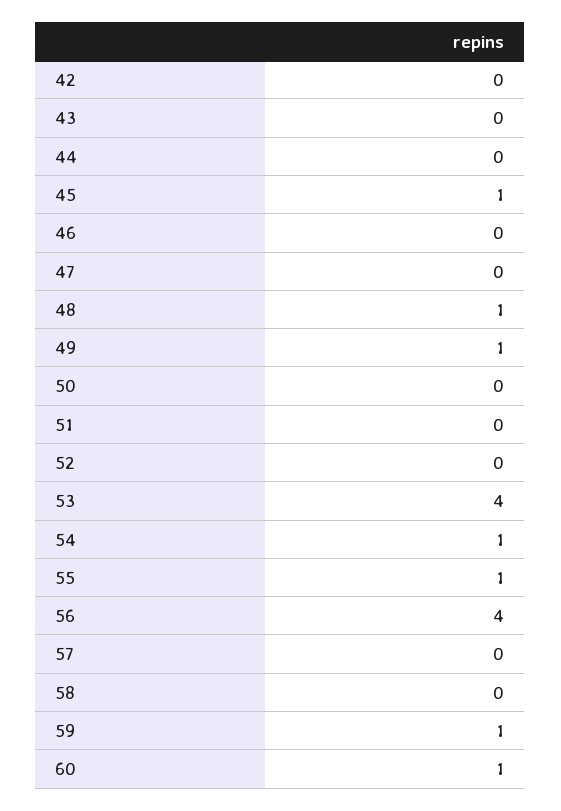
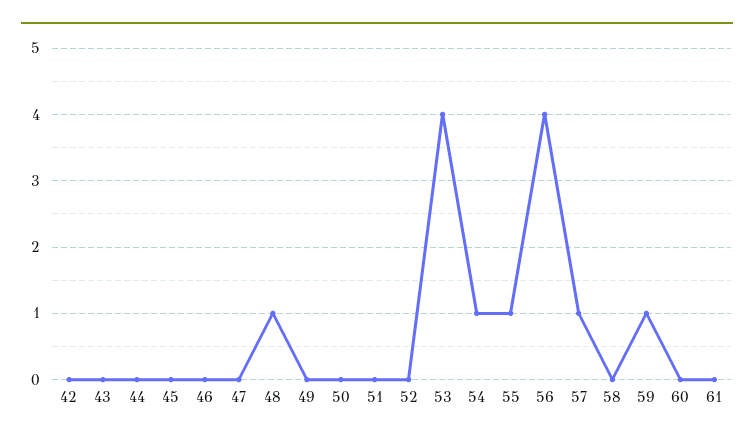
  {
    "42": 0,
    "43": 0,
    "44": 0,
-   "45": 1,
+   "45": 0,
    "46": 0,
    "47": 0,
    "48": 1,
-   "49": 1,
+   "49": 0,
    "50": 0,
    "51": 0,
    "52": 0,
    "53": 4,
    "54": 1,
    "55": 1,
    "56": 4,
-   "57": 0,
+   "57": 1,
    "58": 0,
    "59": 1,
-   "60": 1
+   "60": 0,
+   "61": 0
  }

